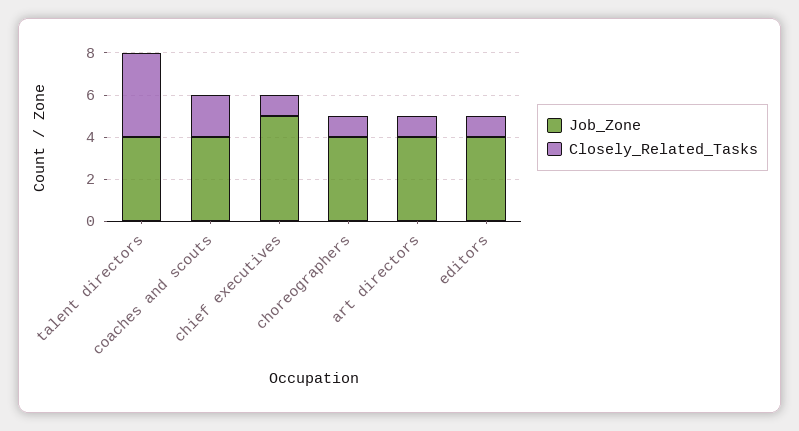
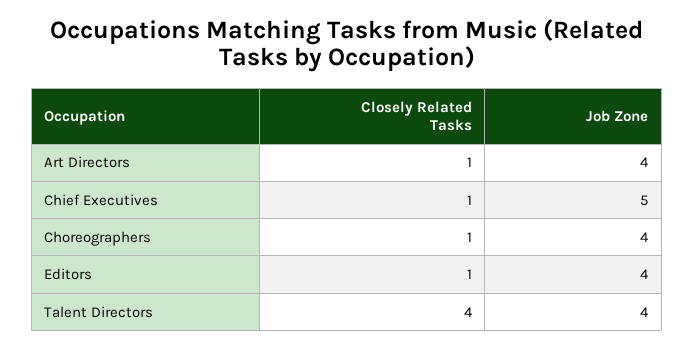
  {
    "Job_Zone": {
      "talent directors": 4,
-     "coaches and scouts": 4,
      "chief executives": 5,
      "choreographers": 4,
      "art directors": 4,
      "editors": 4
    },
    "Closely_Related_Tasks": {
      "talent directors": 4,
-     "coaches and scouts": 2,
      "chief executives": 1,
      "choreographers": 1,
      "art directors": 1,
      "editors": 1
    }
  }

